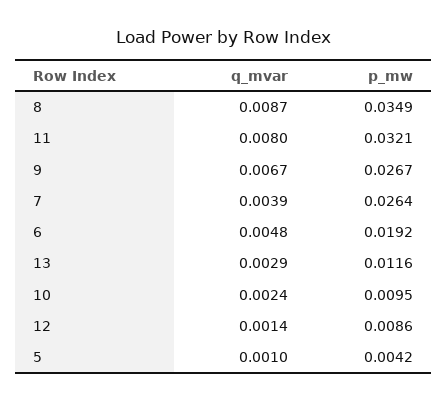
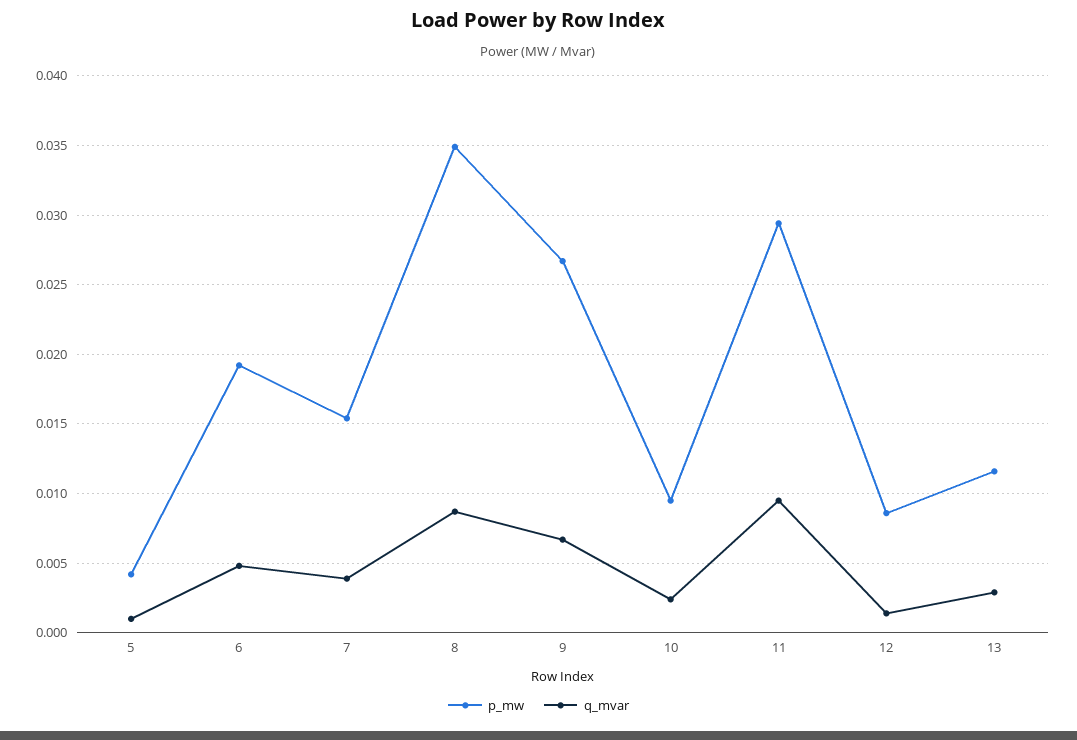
  {
    "q_mvar": {
      "8": 0.0087,
-     "11": 0.008,
+     "11": 0.0095,
      "9": 0.0067,
      "7": 0.0039,
      "6": 0.0048,
      "13": 0.0029,
      "10": 0.0024,
      "12": 0.0014,
      "5": 0.001
    },
    "p_mw": {
      "8": 0.0349,
-     "11": 0.0321,
+     "11": 0.0295,
      "9": 0.0267,
-     "7": 0.0264,
+     "7": 0.0155,
      "6": 0.0192,
      "13": 0.0116,
      "10": 0.0095,
      "12": 0.0086,
      "5": 0.0042
    }
  }

